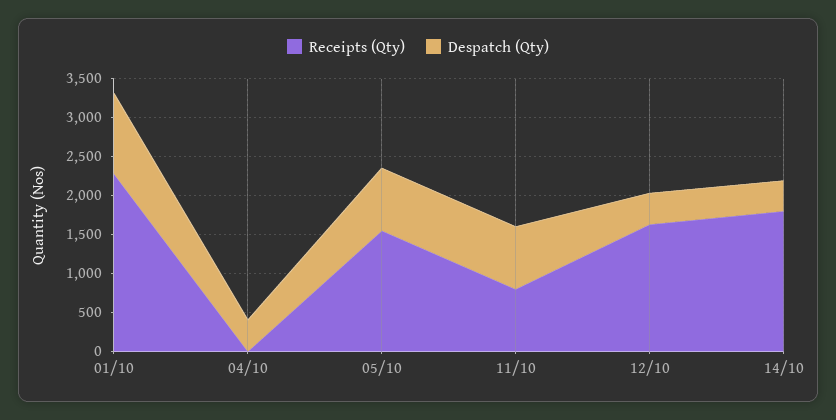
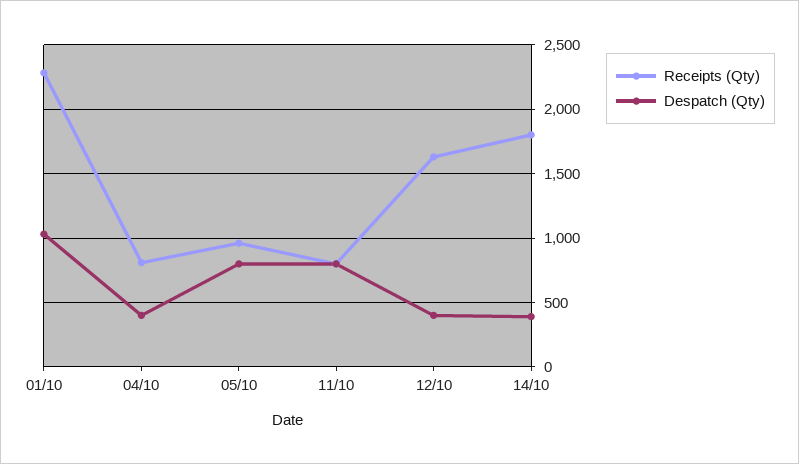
  {
    "Receipts (Qty)": {
      "01/10": 2300,
-     "04/10": 0,
+     "04/10": 800,
-     "05/10": 1500,
+     "05/10": 950,
      "11/10": 800,
      "12/10": 1650,
      "14/10": 1800
    },
    "Despatch (Qty)": {
      "01/10": 1050,
      "04/10": 400,
      "05/10": 800,
      "11/10": 800,
      "12/10": 400,
      "14/10": 400
    }
  }

